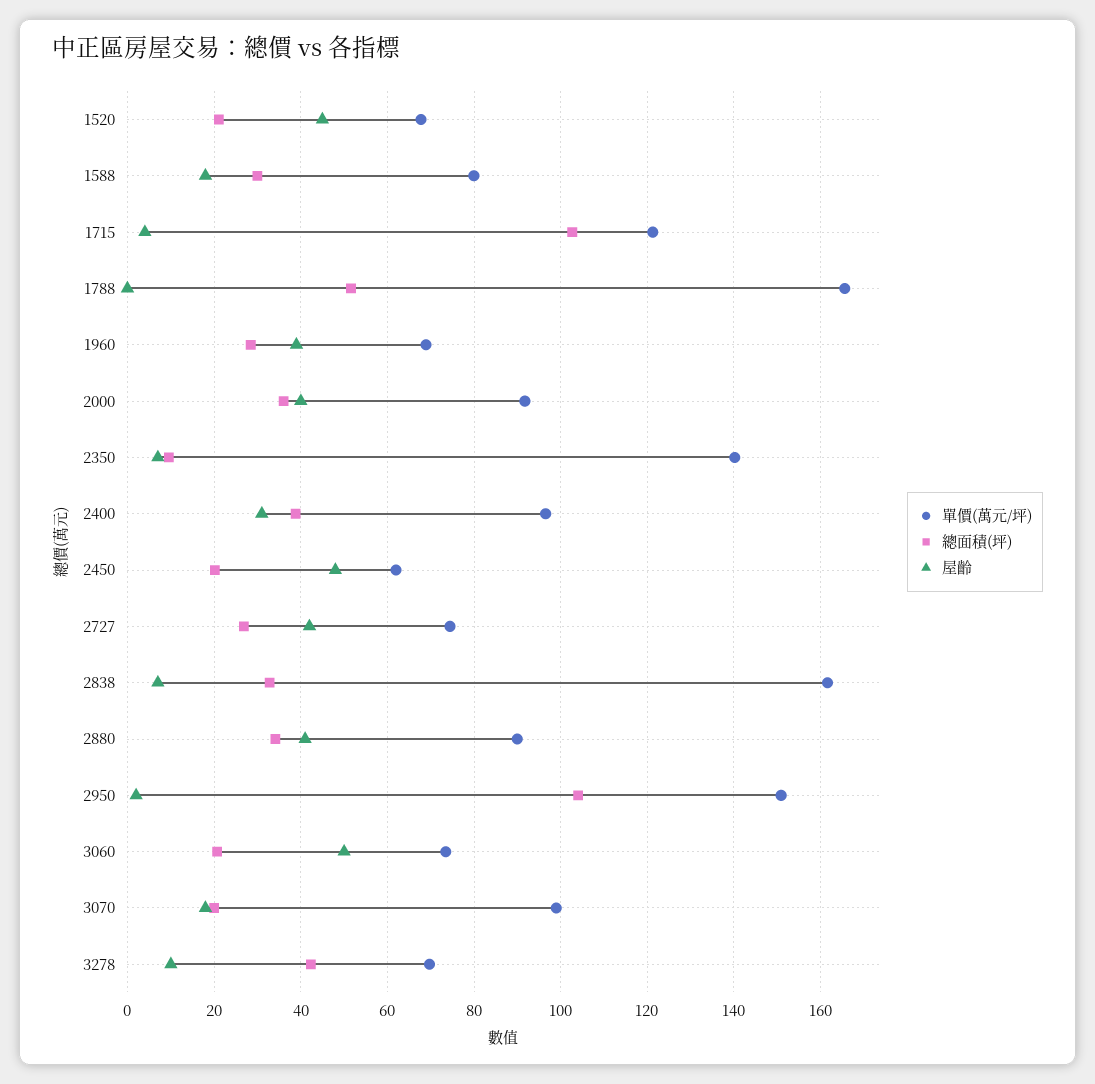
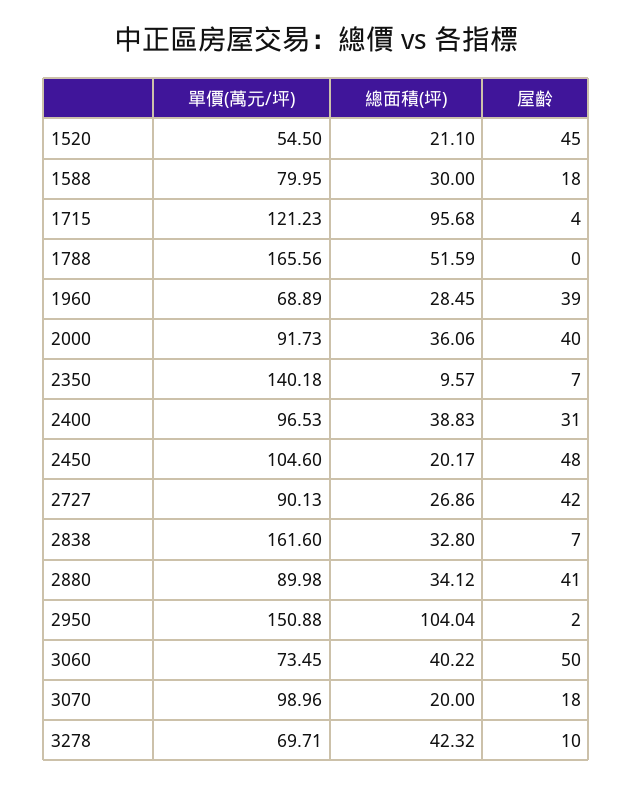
  {
    "單價(萬元/坪)": {
-     "1520": 68,
+     "1520": 54.5,
      "1588": 79.95,
      "1715": 121.23,
      "1788": 165.56,
      "1960": 68.89,
      "2000": 91.73,
      "2350": 140.18,
      "2400": 96.53,
-     "2450": 62,
+     "2450": 104.6,
-     "2727": 74,
+     "2727": 90.13,
      "2838": 161.6,
      "2880": 89.98,
      "2950": 150.88,
      "3060": 73.45,
      "3070": 98.96,
      "3278": 69.71
    },
    "總面積(坪)": {
      "1520": 21.1,
      "1588": 30,
-     "1715": 102,
+     "1715": 95.68,
      "1788": 51.59,
      "1960": 28.45,
      "2000": 36.06,
      "2350": 9.57,
      "2400": 38.83,
      "2450": 20.17,
      "2727": 26.86,
      "2838": 32.8,
      "2880": 34.12,
      "2950": 104.04,
-     "3060": 20,
+     "3060": 40.22,
      "3070": 20,
      "3278": 42.32
    },
    "屋齡": {
      "1520": 45,
      "1588": 18,
      "1715": 4,
      "1788": 0,
      "1960": 39,
      "2000": 40,
      "2350": 7,
      "2400": 31,
      "2450": 48,
      "2727": 42,
      "2838": 7,
      "2880": 41,
      "2950": 2,
      "3060": 50,
      "3070": 18,
      "3278": 10
    }
  }

